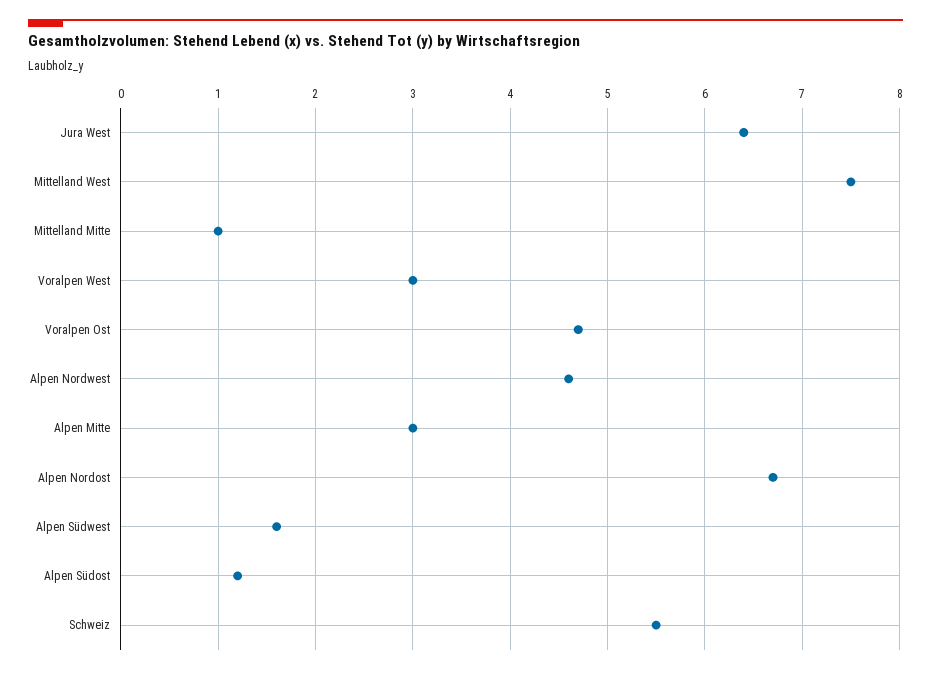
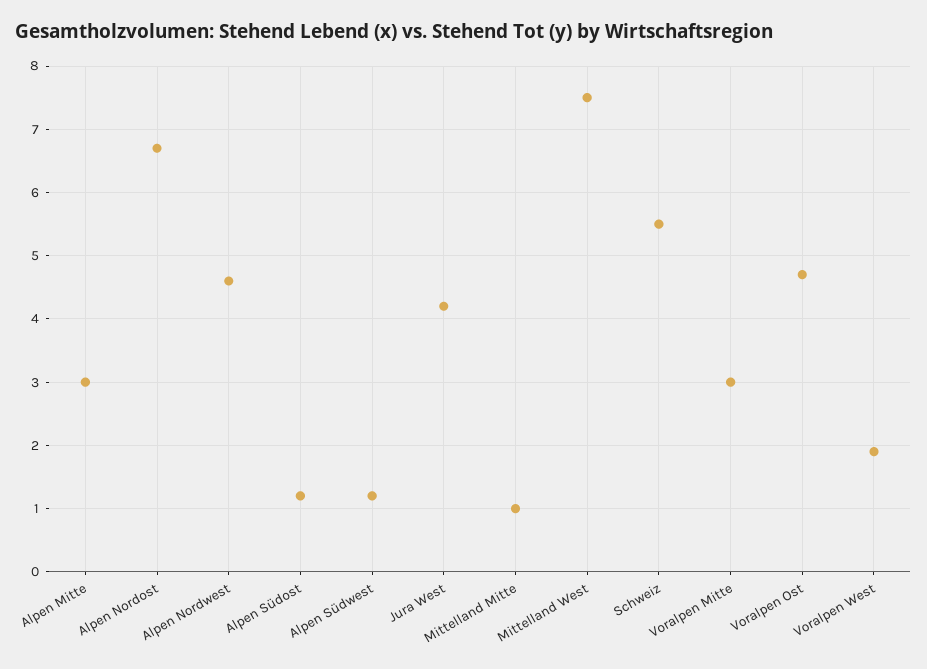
  {
-   "Jura West": 6.4,
+   "Jura West": 4.2,
    "Mittelland West": 7.5,
    "Mittelland Mitte": 1,
-   "Voralpen West": 3,
+   "Voralpen West": 1.9,
    "Voralpen Ost": 4.7,
    "Alpen Nordwest": 4.6,
    "Alpen Mitte": 3,
    "Alpen Nordost": 6.7,
-   "Alpen Südwest": 1.6,
+   "Alpen Südwest": 1.2,
    "Alpen Südost": 1.2,
-   "Schweiz": 5.5
+   "Schweiz": 5.5,
+   "Voralpen Mitte": 3
  }

